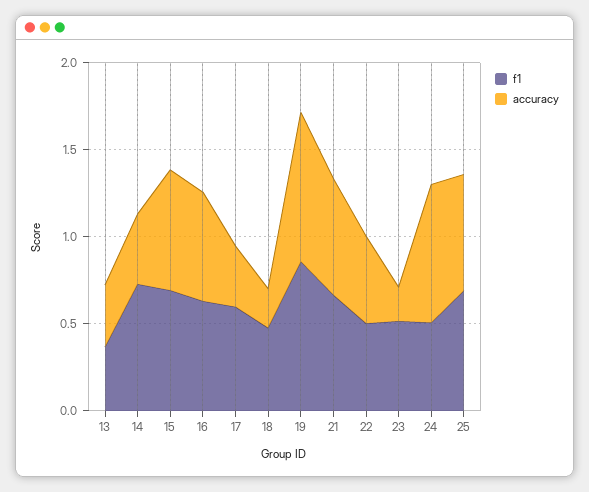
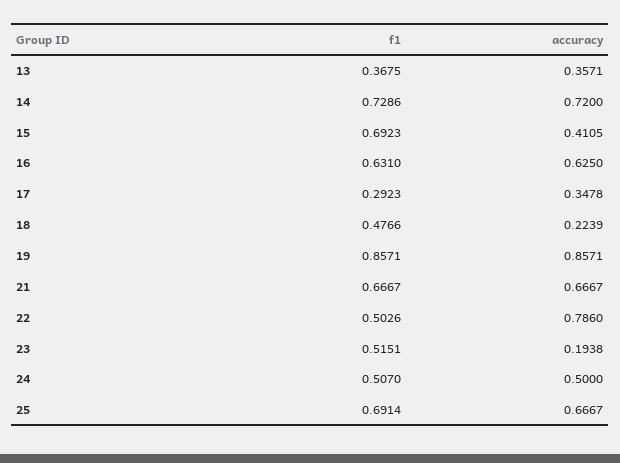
  {
    "f1": {
      "13": 0.3675,
      "14": 0.7286,
      "15": 0.6923,
      "16": 0.631,
-     "17": 0.6,
+     "17": 0.2923,
      "18": 0.4766,
      "19": 0.8571,
      "21": 0.6667,
      "22": 0.5026,
      "23": 0.5151,
      "24": 0.507,
      "25": 0.6914
    },
    "accuracy": {
      "13": 0.3571,
-     "14": 0.4,
+     "14": 0.72,
-     "15": 0.7,
+     "15": 0.4105,
      "16": 0.625,
      "17": 0.3478,
      "18": 0.2239,
      "19": 0.8571,
      "21": 0.6667,
-     "22": 0.5,
+     "22": 0.786,
      "23": 0.1938,
-     "24": 0.8,
+     "24": 0.5,
      "25": 0.6667
    }
  }

